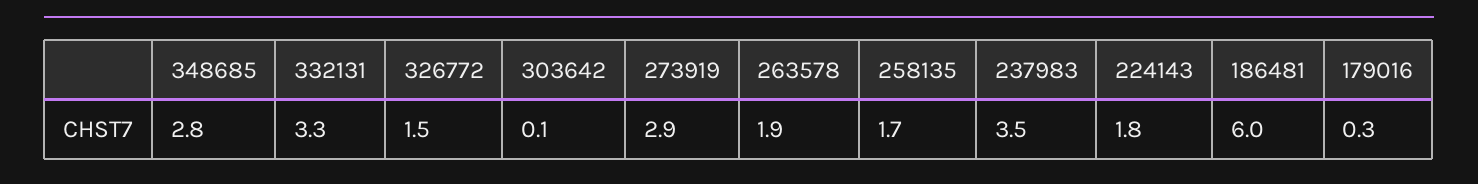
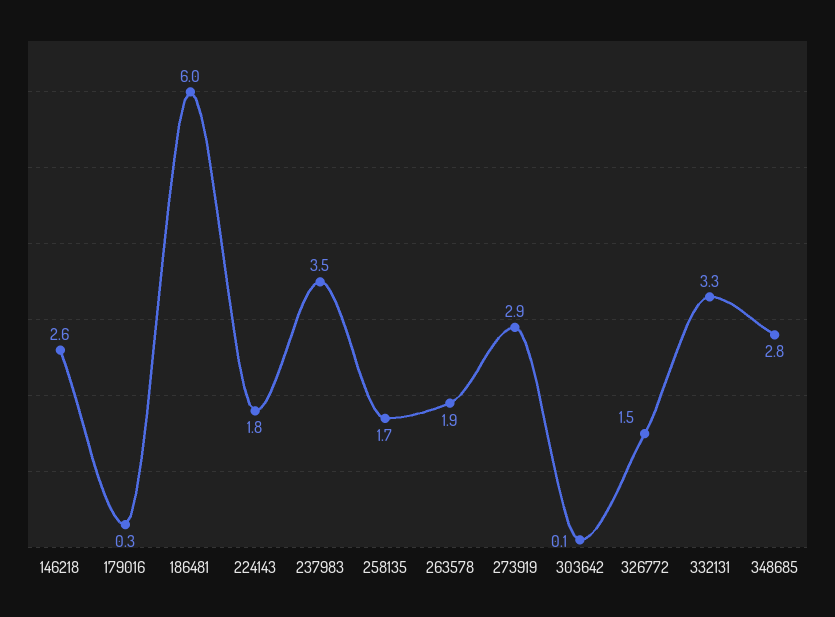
  {
    "348685": 2.8,
    "332131": 3.3,
    "326772": 1.5,
    "303642": 0.1,
    "273919": 2.9,
    "263578": 1.9,
    "258135": 1.7,
    "237983": 3.5,
    "224143": 1.8,
    "186481": 6,
-   "179016": 0.3
+   "179016": 0.3,
+   "146218": 2.6
  }

